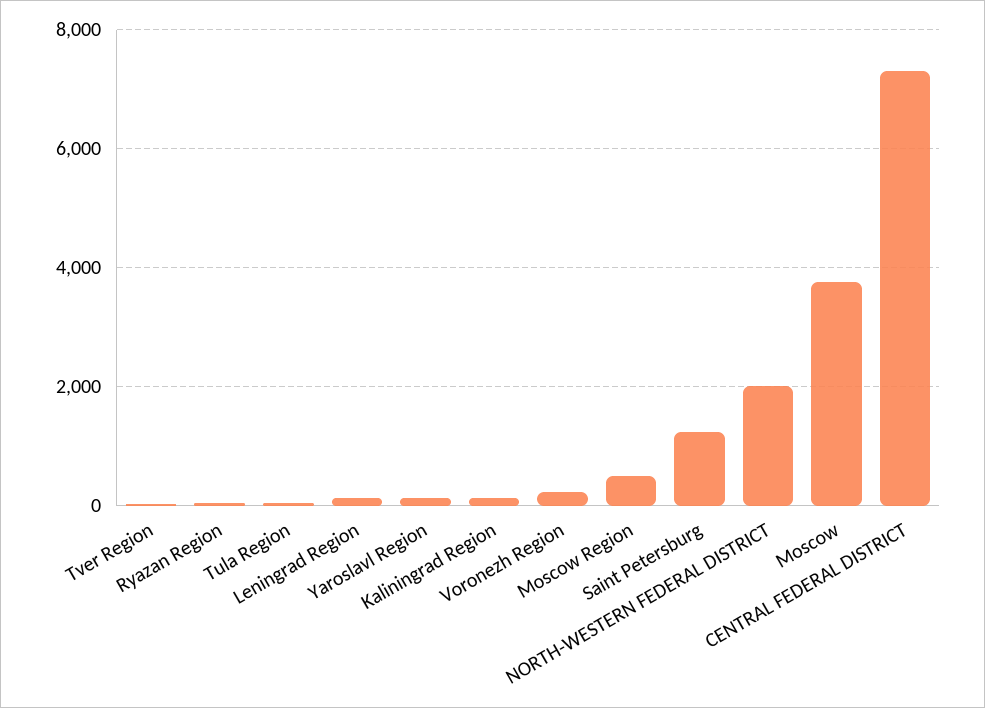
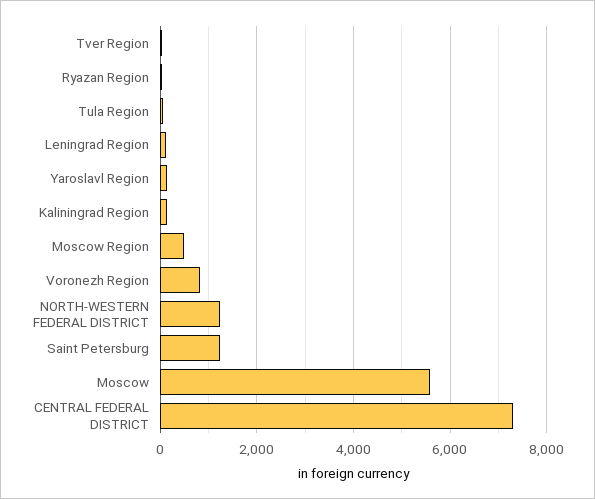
  {
    "Tver Region": 0,
    "Ryazan Region": 0,
    "Tula Region": 0,
    "Leningrad Region": 200,
    "Yaroslavl Region": 200,
    "Kaliningrad Region": 200,
-   "Voronezh Region": 200,
+   "Voronezh Region": 800,
    "Moscow Region": 400,
    "Saint Petersburg": 1200,
-   "NORTH-WESTERN FEDERAL DISTRICT": 2000,
+   "NORTH-WESTERN FEDERAL DISTRICT": 1200,
-   "Moscow": 3800,
+   "Moscow": 5600,
    "CENTRAL FEDERAL DISTRICT": 7400
  }

